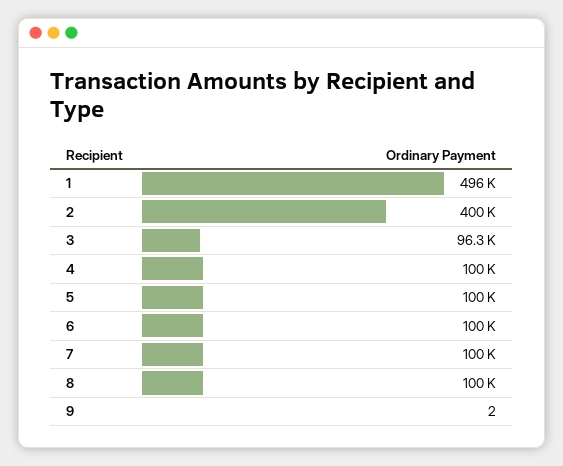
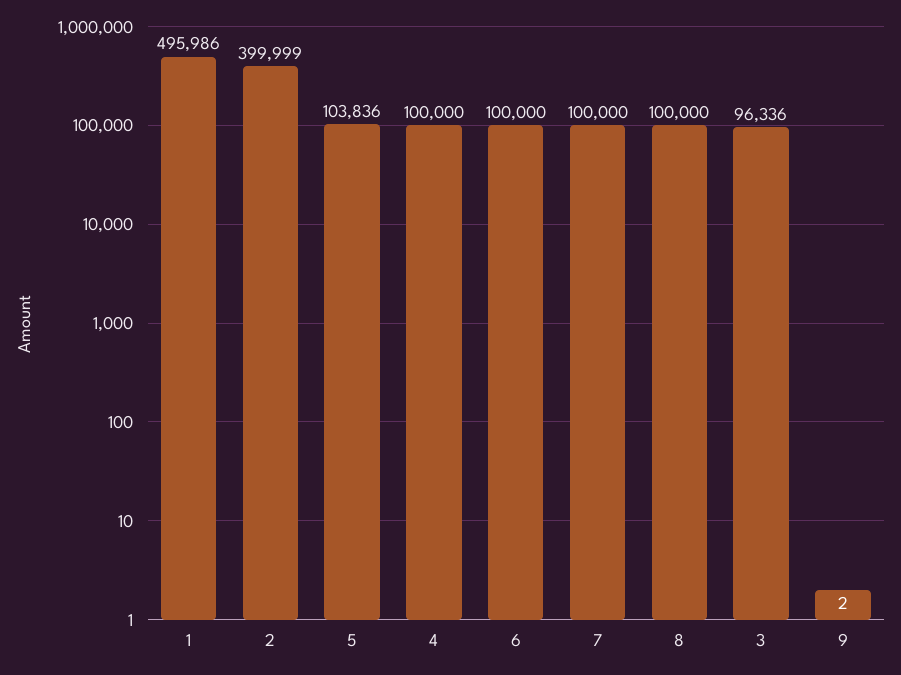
  {
    "1": 495986,
    "2": 399999,
    "3": 96336,
    "4": 100000,
-   "5": 100000,
+   "5": 103836,
    "6": 100000,
    "7": 100000,
    "8": 100000,
    "9": 2
  }

